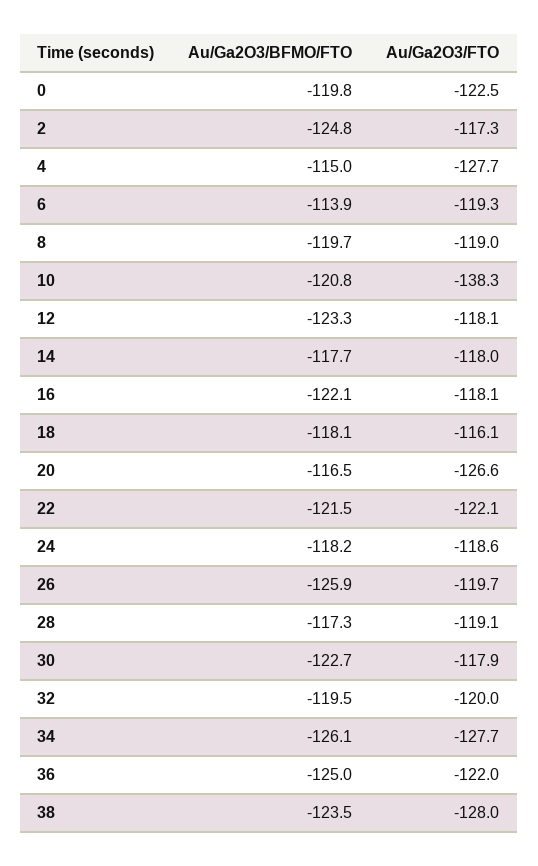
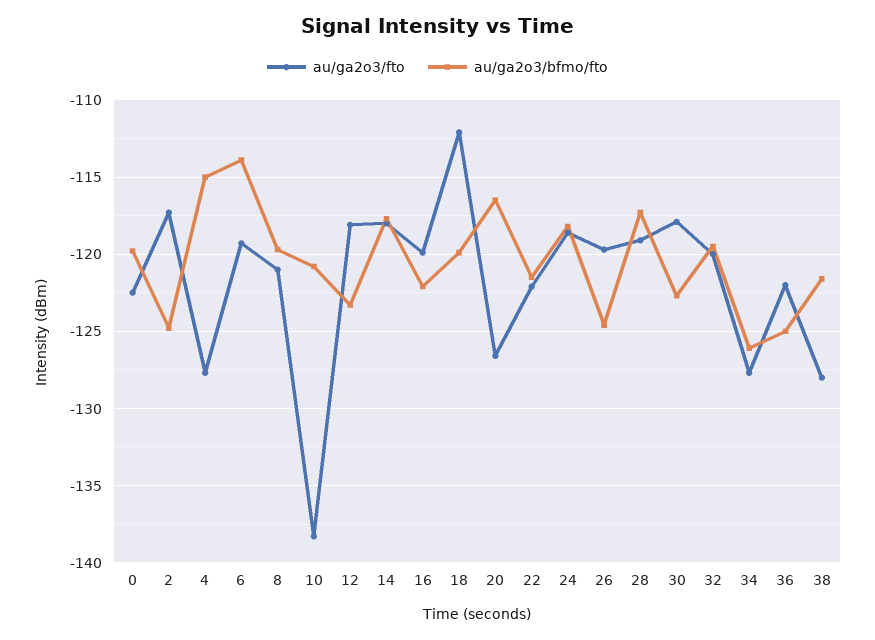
  {
    "Au/Ga2O3/BFMO/FTO": {
      "0": -119.8,
      "2": -124.8,
      "4": -115,
      "6": -113.9,
      "8": -119.7,
      "10": -120.8,
      "12": -123.3,
      "14": -117.7,
      "16": -122.1,
-     "18": -118.1,
+     "18": -120,
      "20": -116.5,
      "22": -121.5,
      "24": -118.2,
-     "26": -125.9,
+     "26": -124.5,
      "28": -117.3,
      "30": -122.7,
      "32": -119.5,
      "34": -126.1,
      "36": -125,
-     "38": -123.5
+     "38": -121.5
    },
    "Au/Ga2O3/FTO": {
      "0": -122.5,
      "2": -117.3,
      "4": -127.7,
      "6": -119.3,
-     "8": -119,
+     "8": -121,
      "10": -138.3,
      "12": -118.1,
      "14": -118,
-     "16": -118.1,
+     "16": -120,
-     "18": -116.1,
+     "18": -112,
      "20": -126.6,
      "22": -122.1,
      "24": -118.6,
      "26": -119.7,
      "28": -119.1,
      "30": -117.9,
      "32": -120,
      "34": -127.7,
      "36": -122,
      "38": -128
    }
  }

